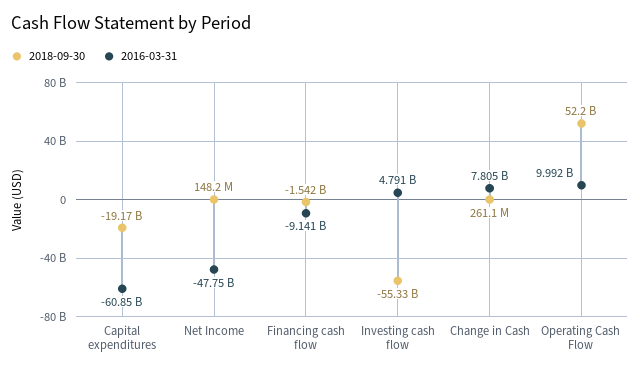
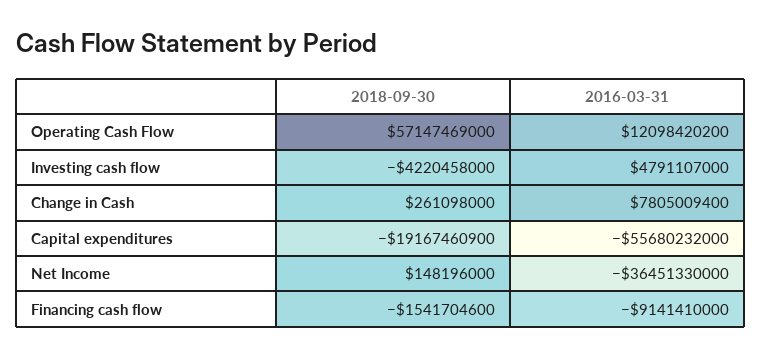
  {
    "2018-09-30": {
      "Capital expenditures": -19167460900,
      "Net Income": 148196000,
      "Financing cash flow": -1541704600,
-     "Investing cash flow": -55330000000,
+     "Investing cash flow": -4220458000,
      "Change in Cash": 261098000,
-     "Operating Cash Flow": 52200000000
+     "Operating Cash Flow": 57147469000
    },
    "2016-03-31": {
-     "Capital expenditures": -60850000000,
+     "Capital expenditures": -55680232000,
-     "Net Income": -47750000000,
+     "Net Income": -36451330000,
      "Financing cash flow": -9141410000,
      "Investing cash flow": 4791107000,
      "Change in Cash": 7805009400,
-     "Operating Cash Flow": 9992000000
+     "Operating Cash Flow": 12098420200
    }
  }

